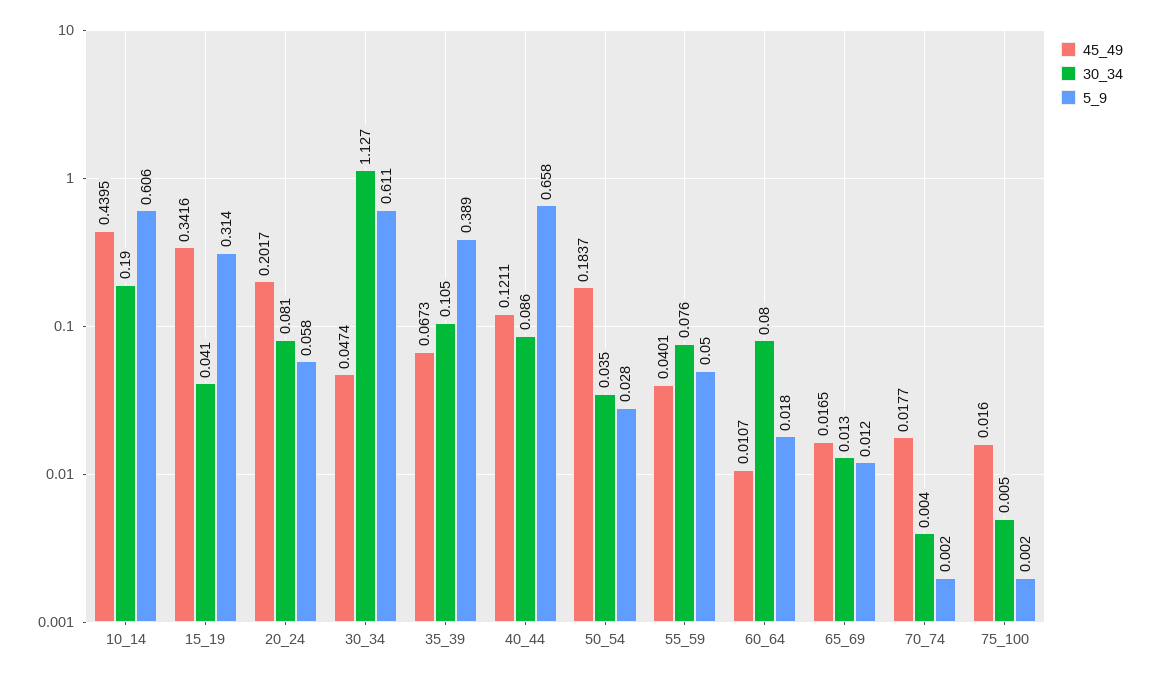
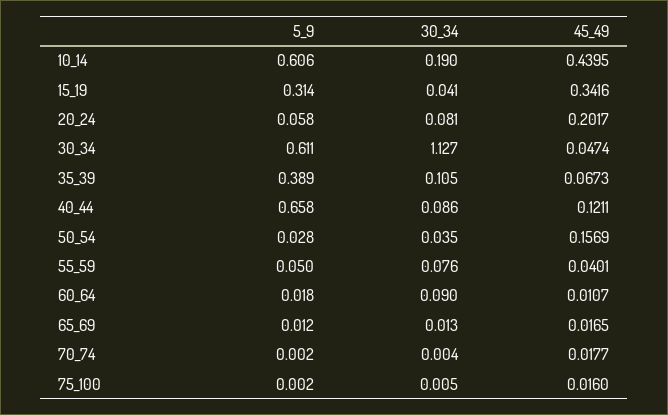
  {
    "45_49": {
      "10_14": 0.4395,
      "15_19": 0.3416,
      "20_24": 0.2017,
      "30_34": 0.0474,
      "35_39": 0.0673,
      "40_44": 0.1211,
-     "50_54": 0.1837,
+     "50_54": 0.1569,
      "55_59": 0.0401,
      "60_64": 0.0107,
      "65_69": 0.0165,
      "70_74": 0.0177,
      "75_100": 0.016
    },
    "30_34": {
      "10_14": 0.19,
      "15_19": 0.041,
      "20_24": 0.081,
      "30_34": 1.127,
      "35_39": 0.105,
      "40_44": 0.086,
      "50_54": 0.035,
      "55_59": 0.076,
-     "60_64": 0.08,
+     "60_64": 0.09,
      "65_69": 0.013,
      "70_74": 0.004,
      "75_100": 0.005
    },
    "5_9": {
      "10_14": 0.606,
      "15_19": 0.314,
      "20_24": 0.058,
      "30_34": 0.611,
      "35_39": 0.389,
      "40_44": 0.658,
      "50_54": 0.028,
      "55_59": 0.05,
      "60_64": 0.018,
      "65_69": 0.012,
      "70_74": 0.002,
      "75_100": 0.002
    }
  }

